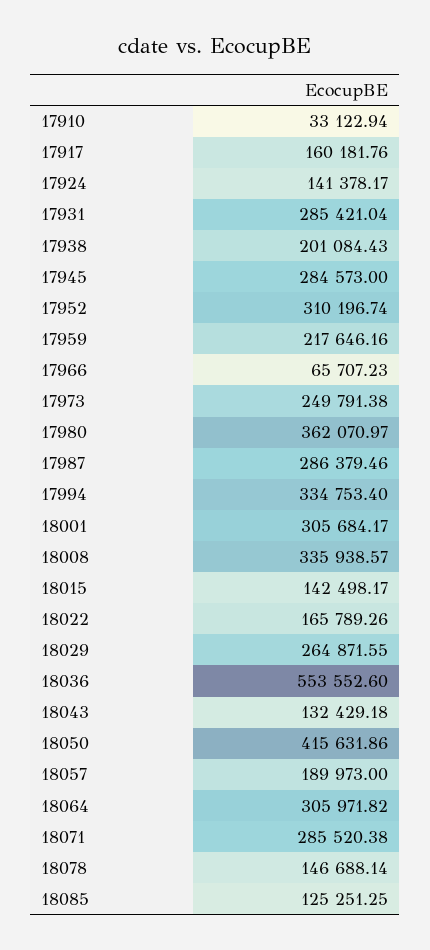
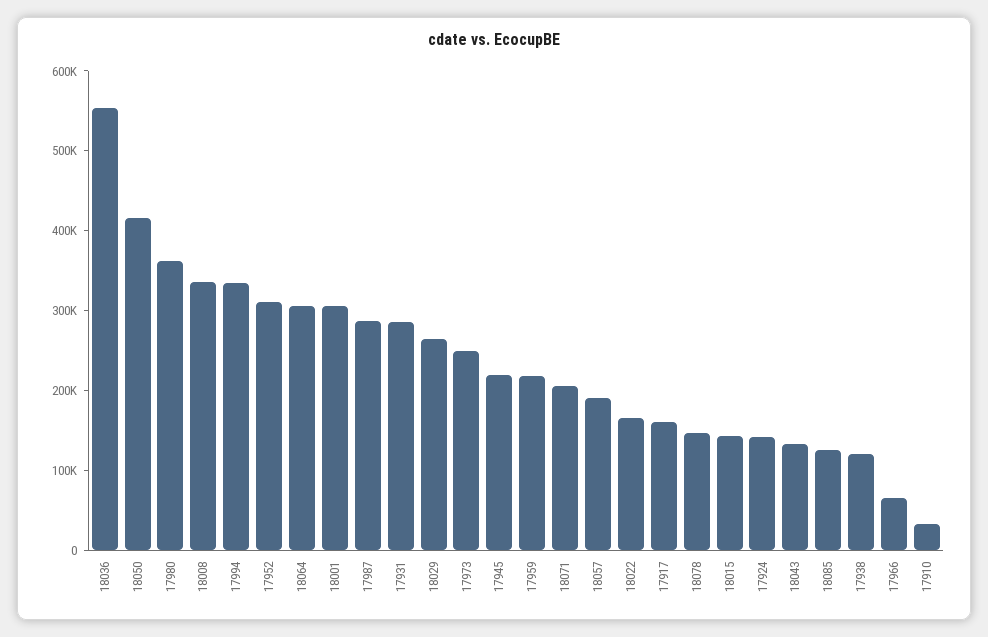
  {
    "17910": 33122.94,
    "17917": 160181.76,
    "17924": 141378.17,
    "17931": 285421.04,
-   "17938": 201084.43,
+   "17938": 120000,
-   "17945": 284573,
+   "17945": 220000,
    "17952": 310196.74,
    "17959": 217646.16,
    "17966": 65707.23,
    "17973": 249791.38,
    "17980": 362070.97,
    "17987": 286379.46,
    "17994": 334753.4,
    "18001": 305684.17,
    "18008": 335938.57,
    "18015": 142498.17,
    "18022": 165789.26,
    "18029": 264871.55,
    "18036": 553552.6,
    "18043": 132429.18,
    "18050": 415631.86,
    "18057": 189973,
    "18064": 305971.82,
-   "18071": 285520.38,
+   "18071": 200000,
    "18078": 146688.14,
    "18085": 125251.25
  }

